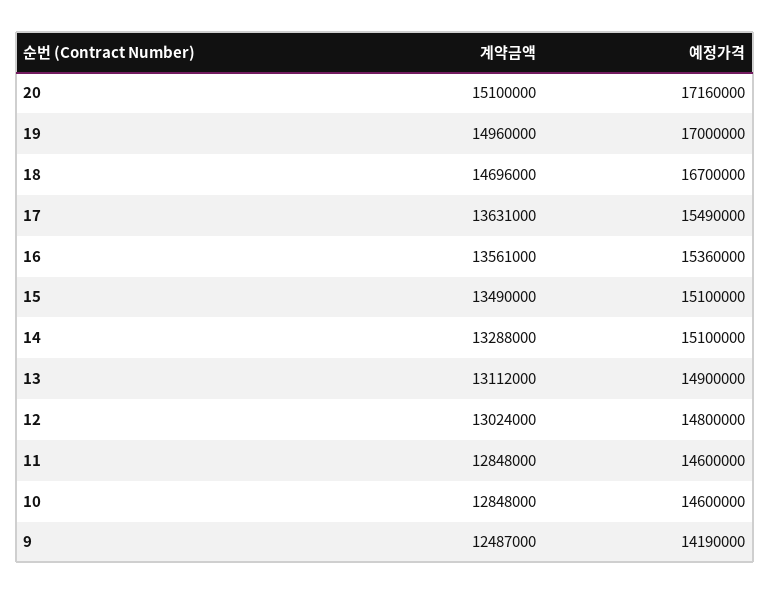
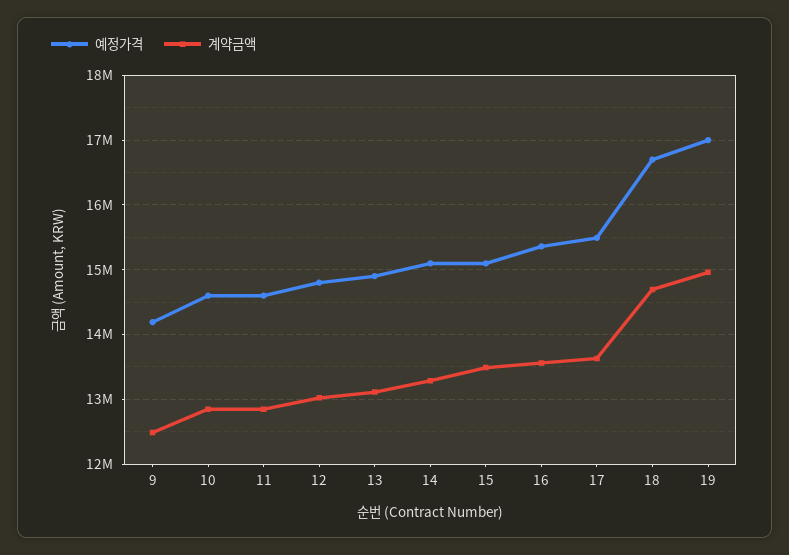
  {
    "계약금액": {
-     "20": 15100000,
      "19": 14960000,
      "18": 14696000,
      "17": 13631000,
      "16": 13561000,
      "15": 13490000,
      "14": 13288000,
      "13": 13112000,
      "12": 13024000,
      "11": 12848000,
      "10": 12848000,
      "9": 12487000
    },
    "예정가격": {
-     "20": 17160000,
      "19": 17000000,
      "18": 16700000,
      "17": 15490000,
      "16": 15360000,
      "15": 15100000,
      "14": 15100000,
      "13": 14900000,
      "12": 14800000,
      "11": 14600000,
      "10": 14600000,
      "9": 14190000
    }
  }

